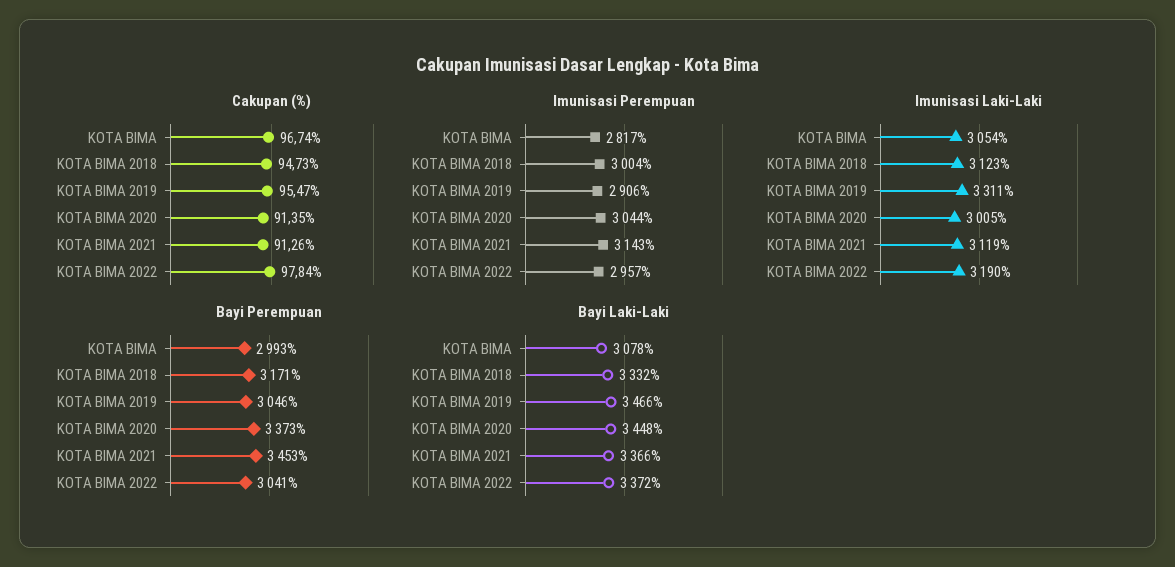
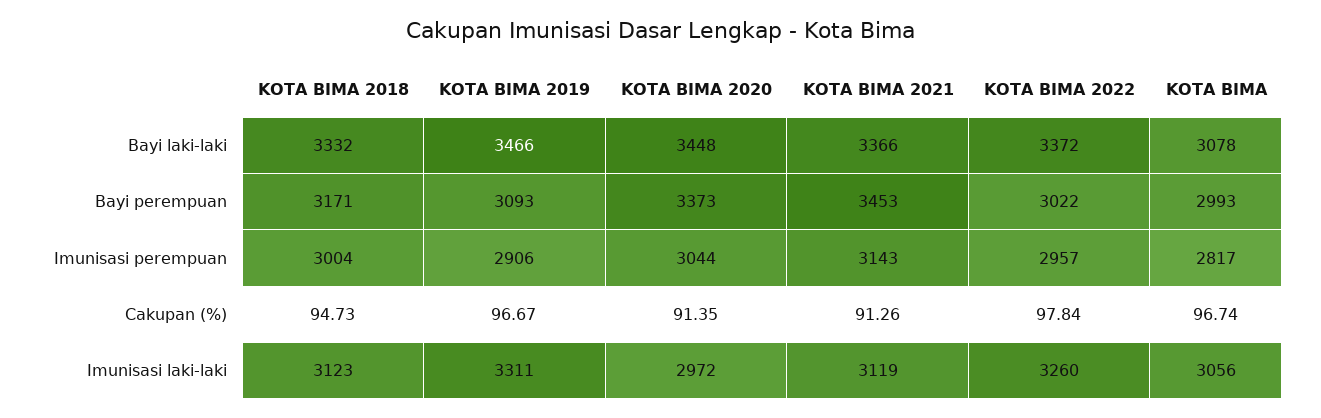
  {
    "Cakupan (%)": {
      "KOTA BIMA": 96.74,
      "KOTA BIMA 2018": 94.73,
-     "KOTA BIMA 2019": 95.47,
+     "KOTA BIMA 2019": 96.67,
      "KOTA BIMA 2020": 91.35,
      "KOTA BIMA 2021": 91.26,
      "KOTA BIMA 2022": 97.84
    },
    "Imunisasi Perempuan": {
      "KOTA BIMA": 2817,
      "KOTA BIMA 2018": 3004,
      "KOTA BIMA 2019": 2906,
      "KOTA BIMA 2020": 3044,
      "KOTA BIMA 2021": 3143,
      "KOTA BIMA 2022": 2957
    },
    "Imunisasi Laki-Laki": {
-     "KOTA BIMA": 3054,
+     "KOTA BIMA": 3056,
      "KOTA BIMA 2018": 3123,
      "KOTA BIMA 2019": 3311,
-     "KOTA BIMA 2020": 3005,
+     "KOTA BIMA 2020": 2972,
      "KOTA BIMA 2021": 3119,
-     "KOTA BIMA 2022": 3190
+     "KOTA BIMA 2022": 3260
    },
    "Bayi Perempuan": {
      "KOTA BIMA": 2993,
      "KOTA BIMA 2018": 3171,
-     "KOTA BIMA 2019": 3046,
+     "KOTA BIMA 2019": 3093,
      "KOTA BIMA 2020": 3373,
      "KOTA BIMA 2021": 3453,
-     "KOTA BIMA 2022": 3041
+     "KOTA BIMA 2022": 3022
    },
    "Bayi Laki-Laki": {
      "KOTA BIMA": 3078,
      "KOTA BIMA 2018": 3332,
      "KOTA BIMA 2019": 3466,
      "KOTA BIMA 2020": 3448,
      "KOTA BIMA 2021": 3366,
      "KOTA BIMA 2022": 3372
    }
  }

